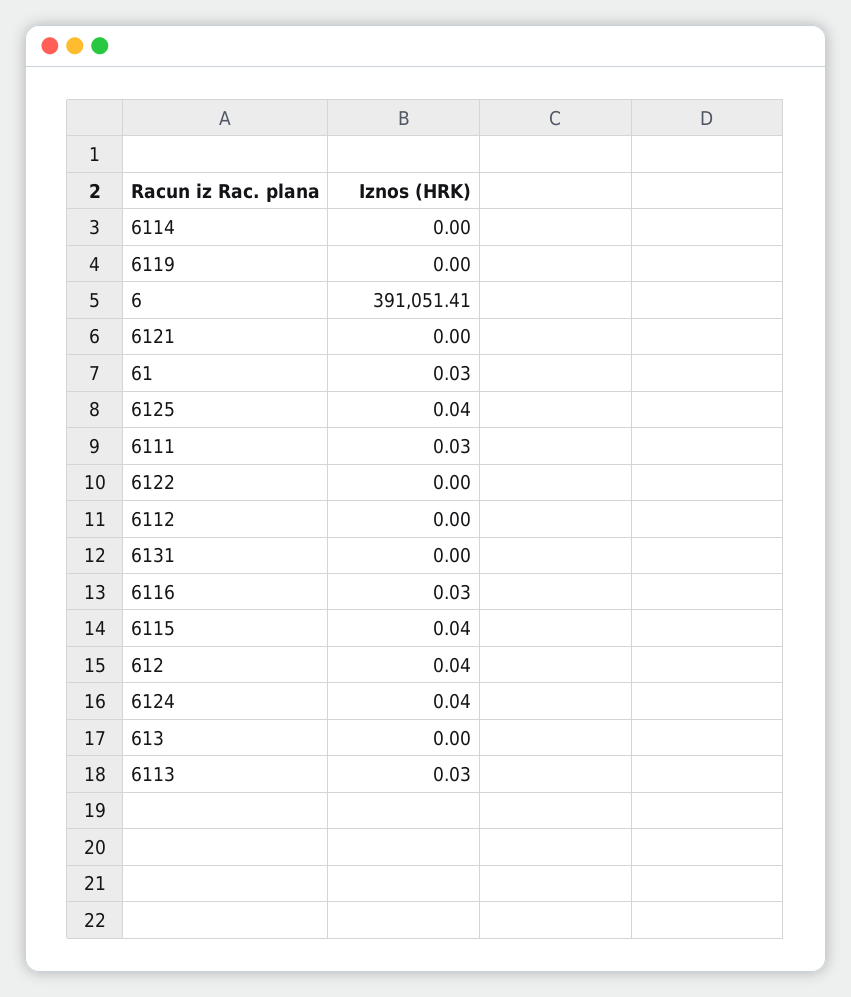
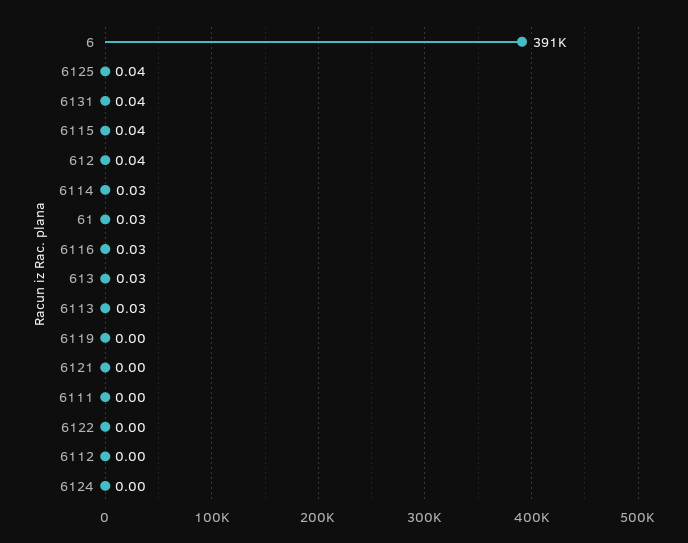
  {
-   "6114": 0,
+   "6114": 0.03,
    "6119": 0,
    "6": 391051.41,
    "6121": 0,
    "61": 0.03,
    "6125": 0.04,
-   "6111": 0.03,
+   "6111": 0,
    "6122": 0,
    "6112": 0,
-   "6131": 0,
+   "6131": 0.04,
    "6116": 0.03,
    "6115": 0.04,
    "612": 0.04,
-   "6124": 0.04,
+   "6124": 0,
-   "613": 0,
+   "613": 0.03,
    "6113": 0.03
  }

